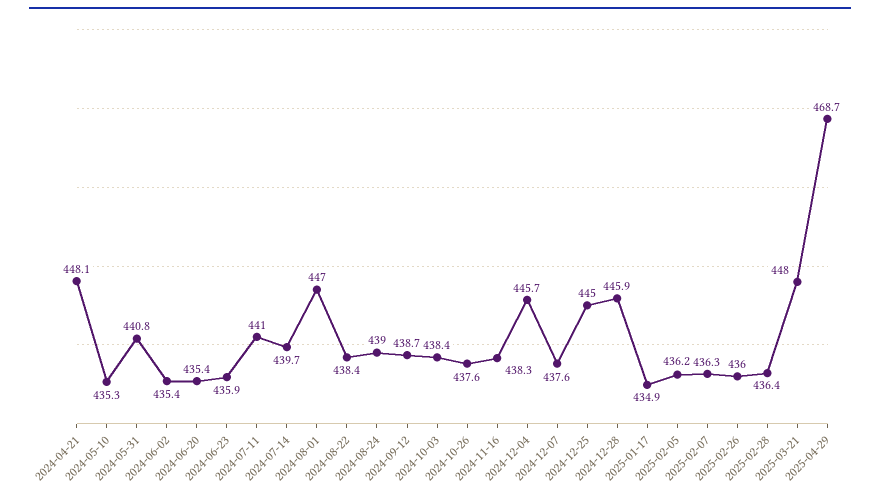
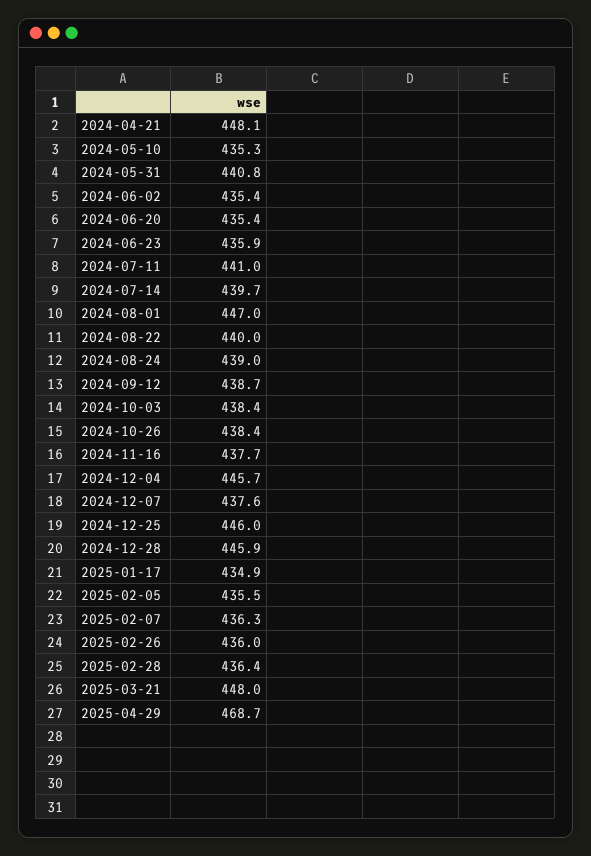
  {
    "2024-04-21": 448.1,
    "2024-05-10": 435.3,
    "2024-05-31": 440.8,
    "2024-06-02": 435.4,
    "2024-06-20": 435.4,
    "2024-06-23": 435.9,
    "2024-07-11": 441,
    "2024-07-14": 439.7,
    "2024-08-01": 447,
-   "2024-08-22": 438.4,
+   "2024-08-22": 440,
    "2024-08-24": 439,
    "2024-09-12": 438.7,
    "2024-10-03": 438.4,
-   "2024-10-26": 437.6,
+   "2024-10-26": 438.4,
-   "2024-11-16": 438.3,
+   "2024-11-16": 437.7,
    "2024-12-04": 445.7,
    "2024-12-07": 437.6,
-   "2024-12-25": 445,
+   "2024-12-25": 446,
    "2024-12-28": 445.9,
    "2025-01-17": 434.9,
-   "2025-02-05": 436.2,
+   "2025-02-05": 435.5,
    "2025-02-07": 436.3,
    "2025-02-26": 436,
    "2025-02-28": 436.4,
    "2025-03-21": 448,
    "2025-04-29": 468.7
  }

